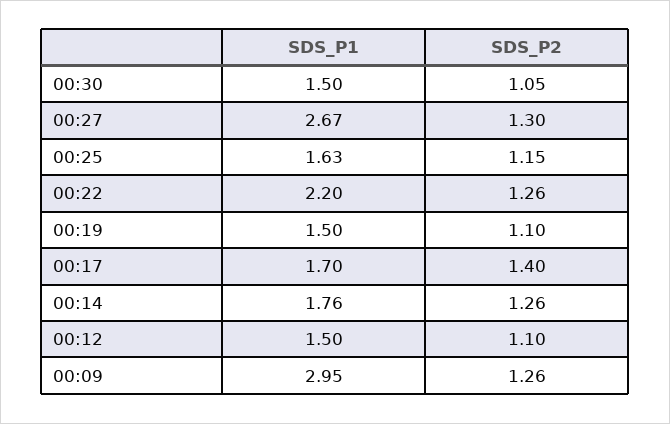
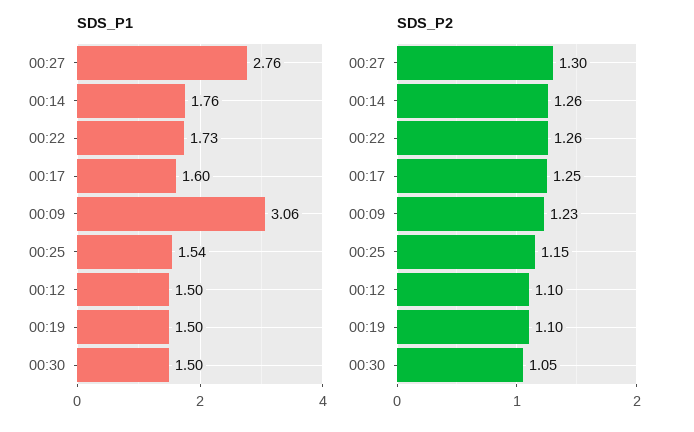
  {
    "SDS_P1": {
      "00:30": 1.5,
-     "00:27": 2.67,
+     "00:27": 2.76,
-     "00:25": 1.63,
+     "00:25": 1.54,
-     "00:22": 2.2,
+     "00:22": 1.73,
      "00:19": 1.5,
-     "00:17": 1.7,
+     "00:17": 1.6,
      "00:14": 1.76,
      "00:12": 1.5,
-     "00:09": 2.95
+     "00:09": 3.06
    },
    "SDS_P2": {
      "00:30": 1.05,
      "00:27": 1.3,
      "00:25": 1.15,
      "00:22": 1.26,
      "00:19": 1.1,
-     "00:17": 1.4,
+     "00:17": 1.25,
      "00:14": 1.26,
      "00:12": 1.1,
-     "00:09": 1.26
+     "00:09": 1.23
    }
  }

